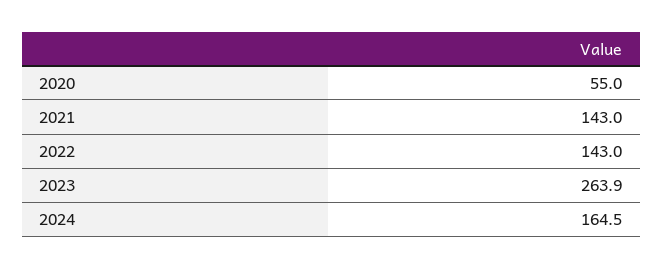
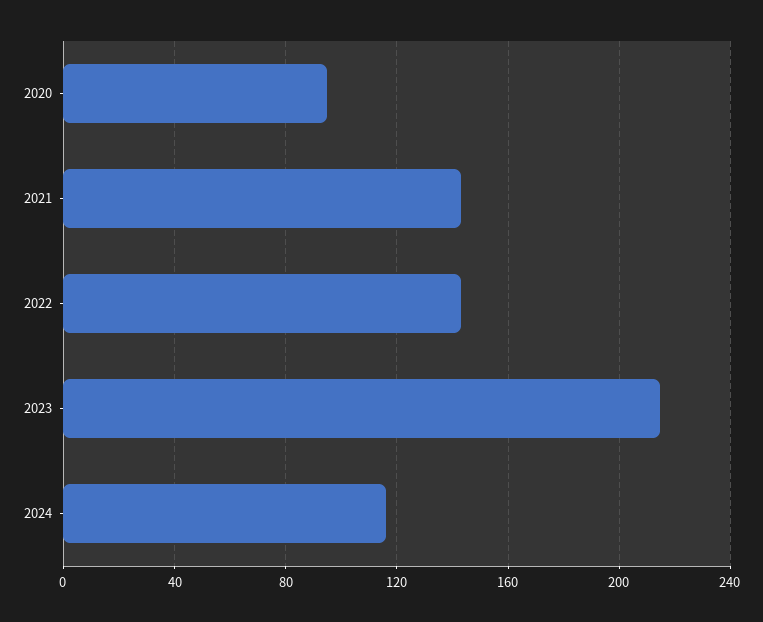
  {
-   "2020": 55,
+   "2020": 95,
    "2021": 143,
    "2022": 143,
-   "2023": 263.9,
+   "2023": 215,
-   "2024": 164.5
+   "2024": 115
  }

